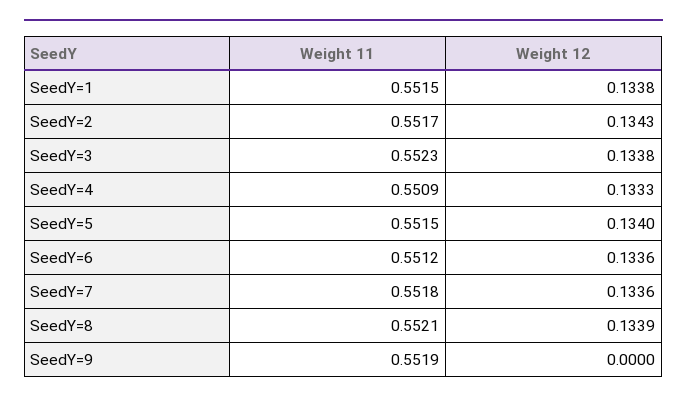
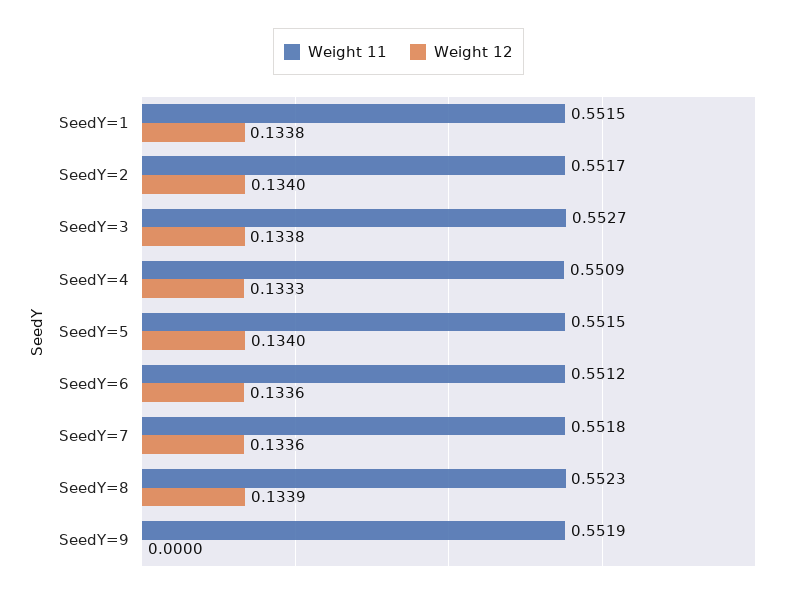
  {
    "Weight 11": {
      "SeedY=1": 0.5515,
      "SeedY=2": 0.5517,
-     "SeedY=3": 0.5523,
+     "SeedY=3": 0.5527,
      "SeedY=4": 0.5509,
      "SeedY=5": 0.5515,
      "SeedY=6": 0.5512,
      "SeedY=7": 0.5518,
-     "SeedY=8": 0.5521,
+     "SeedY=8": 0.5523,
      "SeedY=9": 0.5519
    },
    "Weight 12": {
      "SeedY=1": 0.1338,
-     "SeedY=2": 0.1343,
+     "SeedY=2": 0.134,
      "SeedY=3": 0.1338,
      "SeedY=4": 0.1333,
      "SeedY=5": 0.134,
      "SeedY=6": 0.1336,
      "SeedY=7": 0.1336,
      "SeedY=8": 0.1339,
      "SeedY=9": 0
    }
  }

